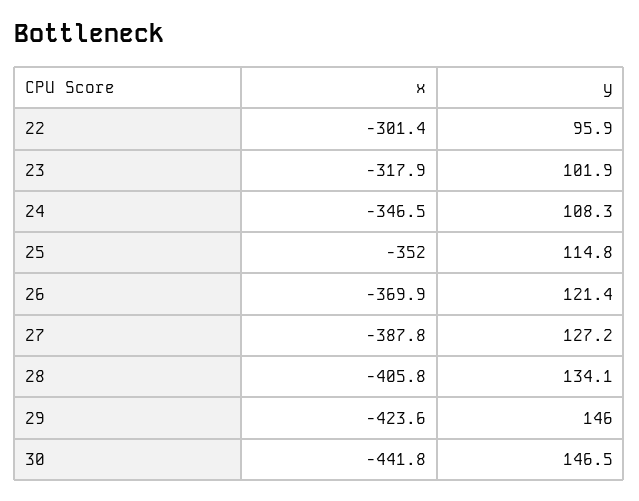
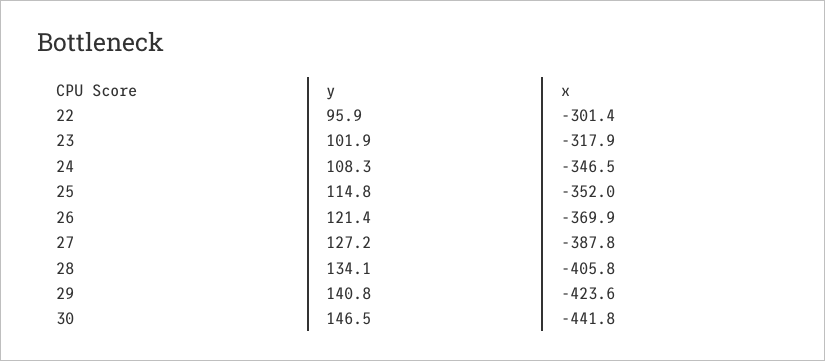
  {
    "x": {
      "22": -301.4,
      "23": -317.9,
      "24": -346.5,
      "25": -352,
      "26": -369.9,
      "27": -387.8,
      "28": -405.8,
      "29": -423.6,
      "30": -441.8
    },
    "y": {
      "22": 95.9,
      "23": 101.9,
      "24": 108.3,
      "25": 114.8,
      "26": 121.4,
      "27": 127.2,
      "28": 134.1,
-     "29": 146,
+     "29": 140.8,
      "30": 146.5
    }
  }

